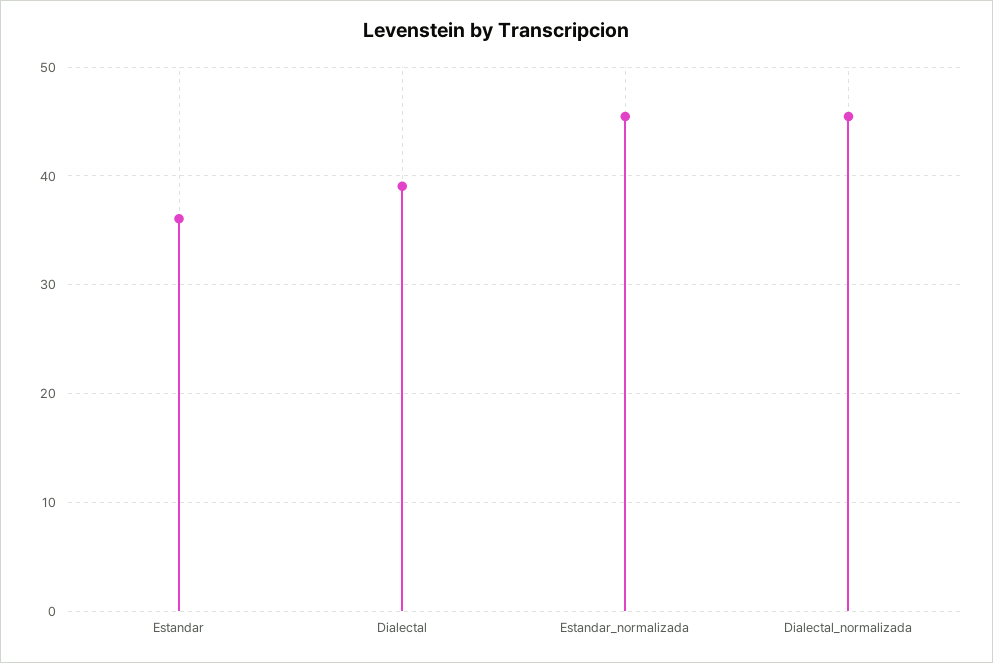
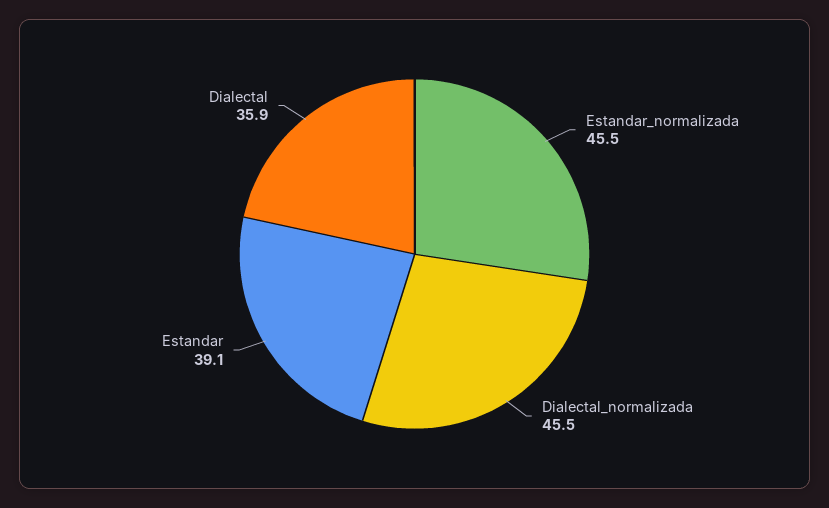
  {
-   "Estandar": 36,
+   "Estandar": 39.1,
-   "Dialectal": 39,
+   "Dialectal": 35.9,
    "Estandar_normalizada": 45.5,
    "Dialectal_normalizada": 45.5
  }

